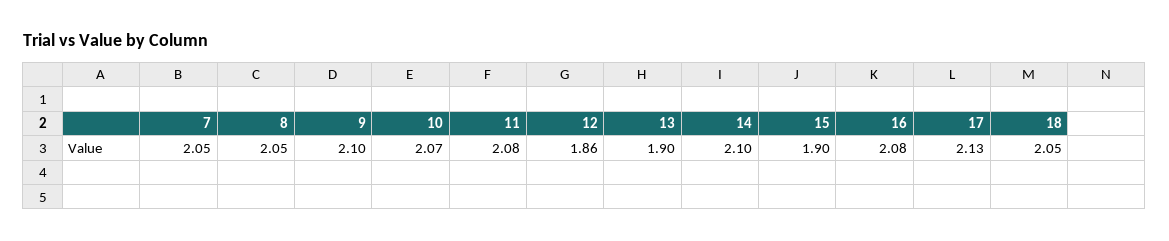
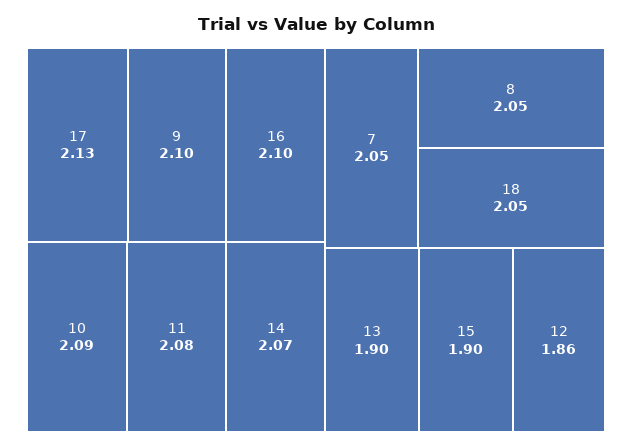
  {
    "7": 2.05,
    "8": 2.05,
    "9": 2.1,
-   "10": 2.07,
+   "10": 2.09,
    "11": 2.08,
    "12": 1.86,
    "13": 1.9,
-   "14": 2.1,
+   "14": 2.07,
    "15": 1.9,
-   "16": 2.08,
+   "16": 2.1,
    "17": 2.13,
    "18": 2.05
  }

